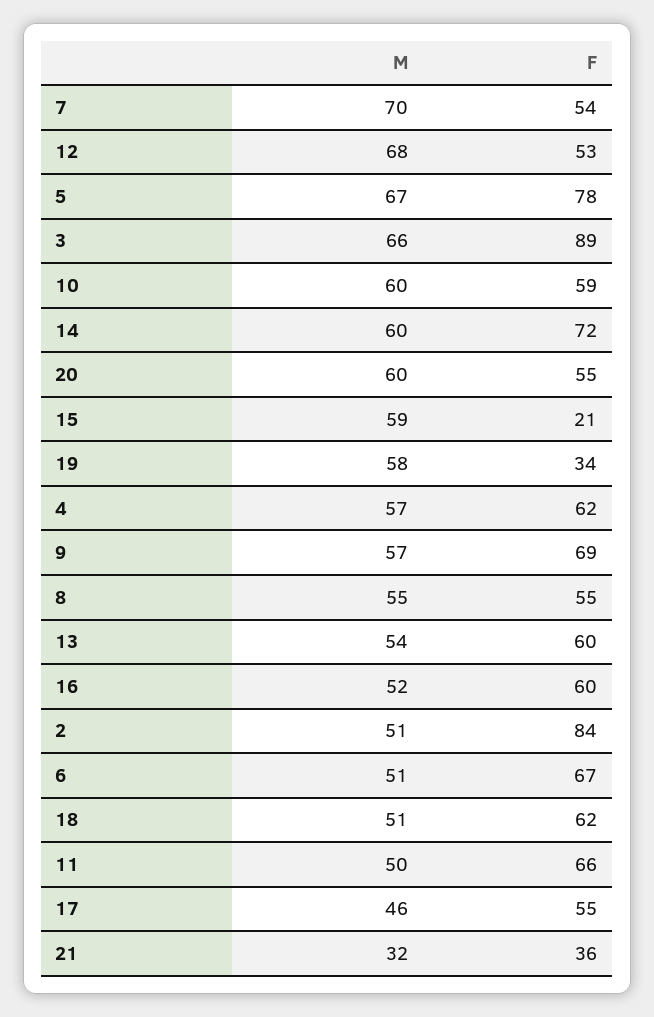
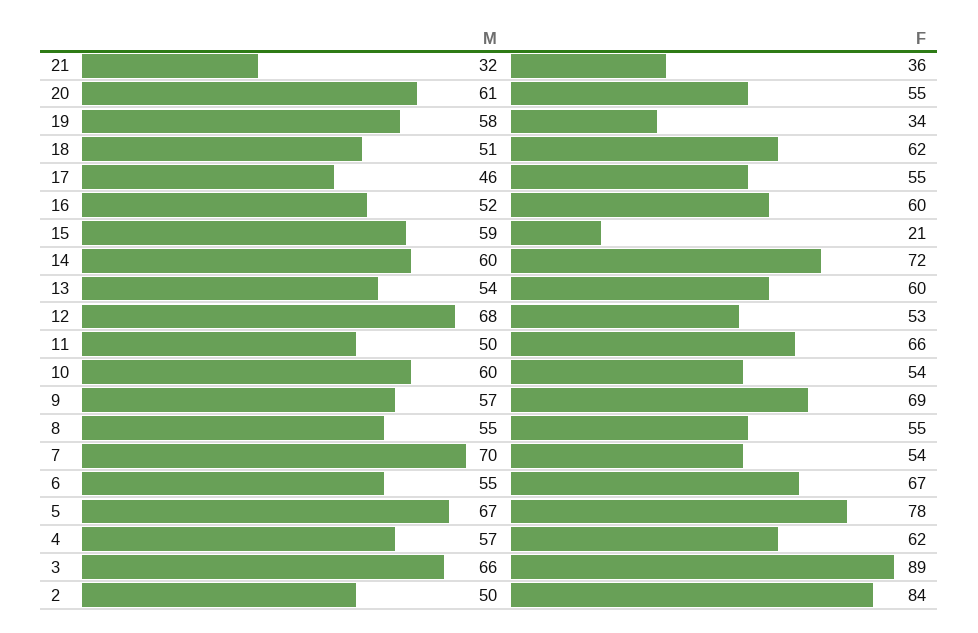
  {
    "M": {
      "7": 70,
      "12": 68,
      "5": 67,
      "3": 66,
      "10": 60,
      "14": 60,
-     "20": 60,
+     "20": 61,
      "15": 59,
      "19": 58,
      "4": 57,
      "9": 57,
      "8": 55,
      "13": 54,
      "16": 52,
-     "2": 51,
+     "2": 50,
-     "6": 51,
+     "6": 55,
      "18": 51,
      "11": 50,
      "17": 46,
      "21": 32
    },
    "F": {
      "7": 54,
      "12": 53,
      "5": 78,
      "3": 89,
-     "10": 59,
+     "10": 54,
      "14": 72,
      "20": 55,
      "15": 21,
      "19": 34,
      "4": 62,
      "9": 69,
      "8": 55,
      "13": 60,
      "16": 60,
      "2": 84,
      "6": 67,
      "18": 62,
      "11": 66,
      "17": 55,
      "21": 36
    }
  }

